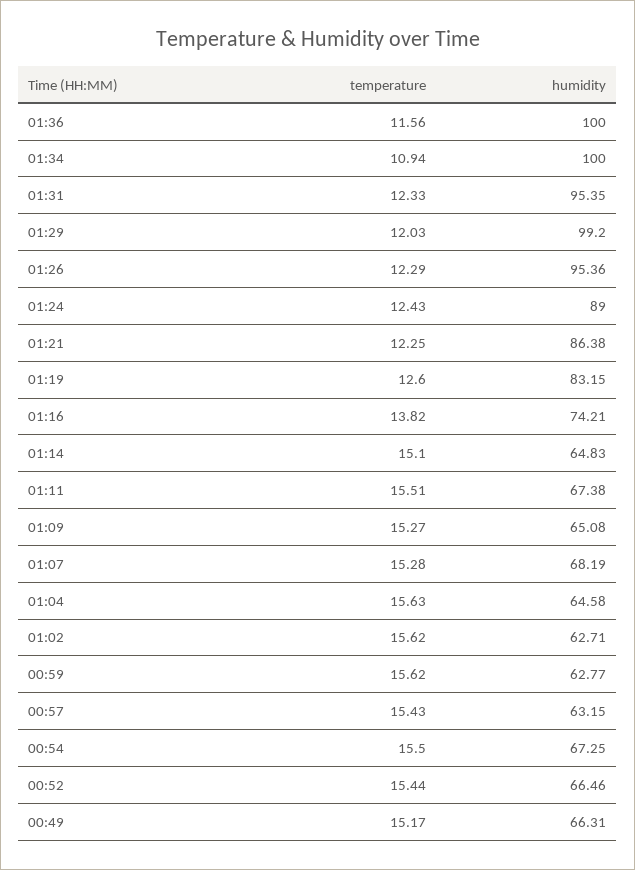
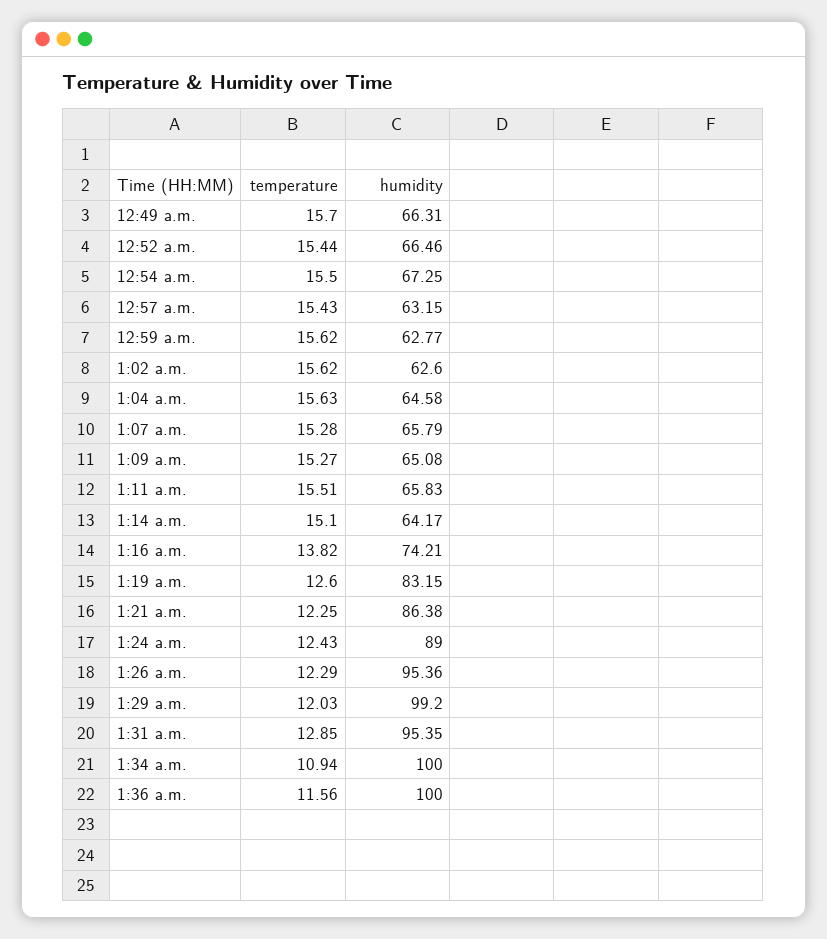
  {
    "temperature": {
      "01:36": 11.56,
      "01:34": 10.94,
-     "01:31": 12.33,
+     "01:31": 12.85,
      "01:29": 12.03,
      "01:26": 12.29,
      "01:24": 12.43,
      "01:21": 12.25,
      "01:19": 12.6,
      "01:16": 13.82,
      "01:14": 15.1,
      "01:11": 15.51,
      "01:09": 15.27,
      "01:07": 15.28,
      "01:04": 15.63,
      "01:02": 15.62,
      "00:59": 15.62,
      "00:57": 15.43,
      "00:54": 15.5,
      "00:52": 15.44,
-     "00:49": 15.17
+     "00:49": 15.7
    },
    "humidity": {
      "01:36": 100,
      "01:34": 100,
      "01:31": 95.35,
      "01:29": 99.2,
      "01:26": 95.36,
      "01:24": 89,
      "01:21": 86.38,
      "01:19": 83.15,
      "01:16": 74.21,
-     "01:14": 64.83,
+     "01:14": 64.17,
-     "01:11": 67.38,
+     "01:11": 65.83,
      "01:09": 65.08,
-     "01:07": 68.19,
+     "01:07": 65.79,
      "01:04": 64.58,
-     "01:02": 62.71,
+     "01:02": 62.6,
      "00:59": 62.77,
      "00:57": 63.15,
      "00:54": 67.25,
      "00:52": 66.46,
      "00:49": 66.31
    }
  }

